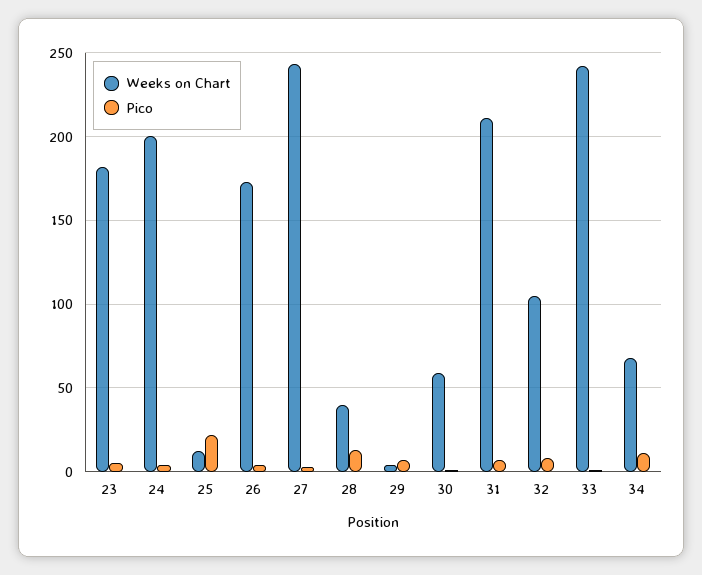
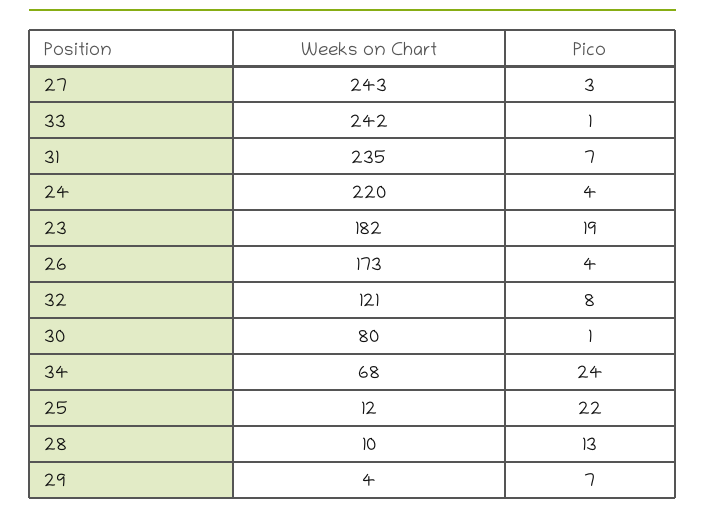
  {
    "Weeks on Chart": {
      "23": 182,
-     "24": 200,
+     "24": 220,
      "25": 12,
      "26": 173,
      "27": 243,
-     "28": 40,
+     "28": 10,
      "29": 4,
-     "30": 60,
+     "30": 80,
-     "31": 210,
+     "31": 235,
-     "32": 105,
+     "32": 121,
      "33": 242,
      "34": 68
    },
    "Pico": {
-     "23": 5,
+     "23": 19,
      "24": 4,
      "25": 22,
      "26": 4,
      "27": 3,
      "28": 13,
      "29": 7,
      "30": 1,
      "31": 7,
      "32": 8,
      "33": 1,
-     "34": 10
+     "34": 24
    }
  }

